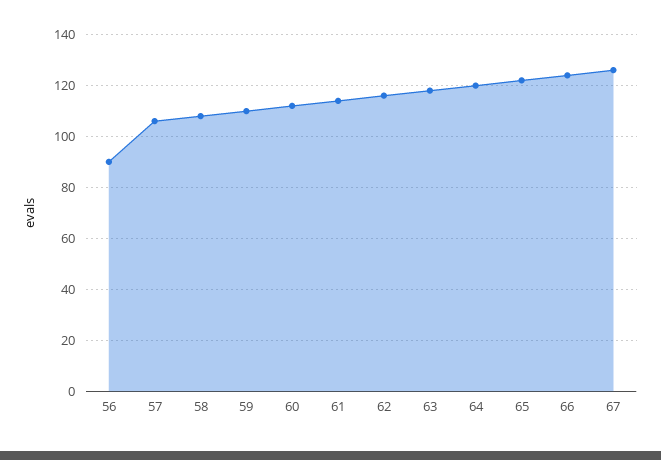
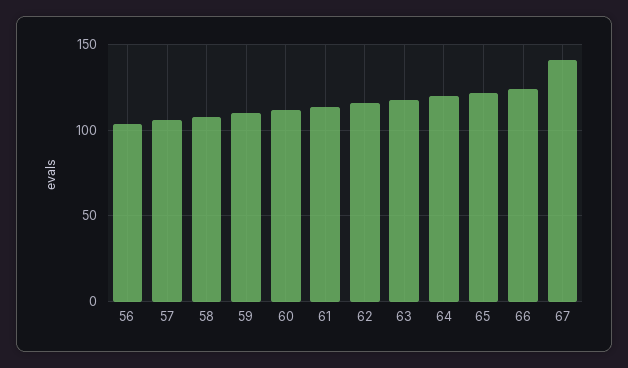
  {
-   "56": 90,
+   "56": 105,
    "57": 105,
    "58": 110,
    "59": 110,
    "60": 110,
    "61": 115,
    "62": 115,
    "63": 120,
    "64": 120,
    "65": 120,
    "66": 125,
-   "67": 125
+   "67": 140
  }

